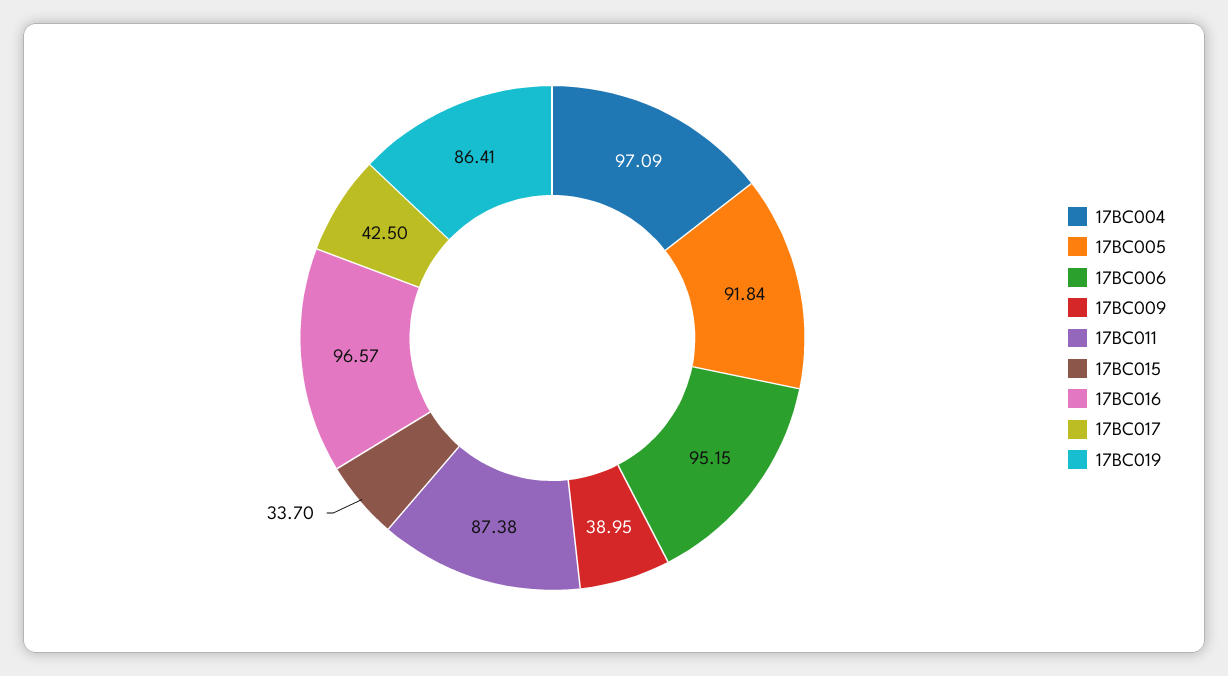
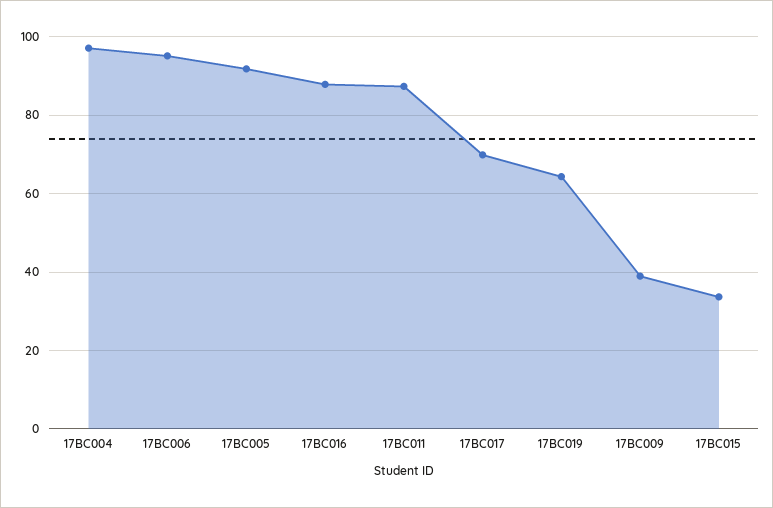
  {
    "17BC004": 97.09,
    "17BC005": 91.84,
    "17BC006": 95.15,
    "17BC009": 38.95,
    "17BC011": 87.38,
    "17BC015": 33.7,
-   "17BC016": 96.57,
+   "17BC016": 88,
-   "17BC017": 42.5,
+   "17BC017": 70,
-   "17BC019": 86.41
+   "17BC019": 64
  }

